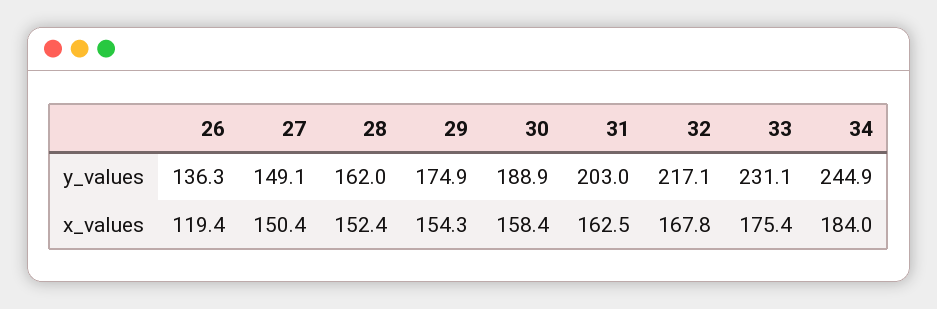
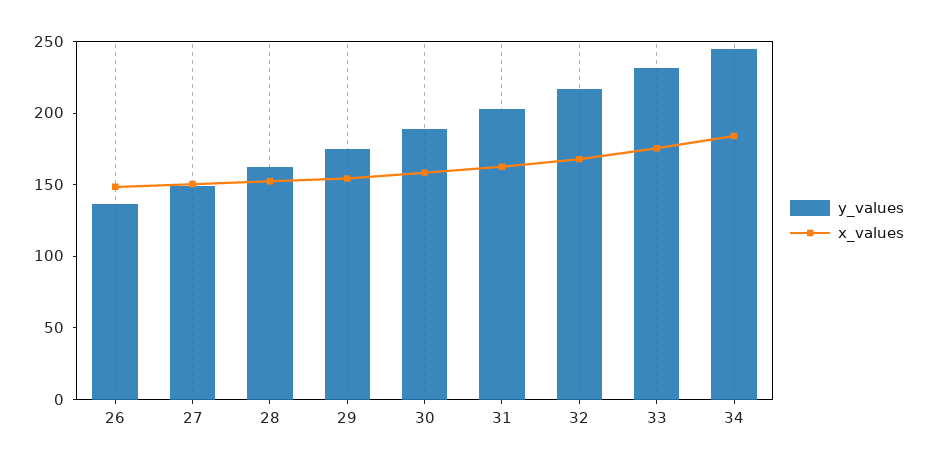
  {
    "y_values": {
      "26": 136.3,
      "27": 149.1,
      "28": 162,
      "29": 174.9,
      "30": 188.9,
      "31": 203,
      "32": 217.1,
      "33": 231.1,
      "34": 244.9
    },
    "x_values": {
-     "26": 119.4,
+     "26": 150,
      "27": 150.4,
      "28": 152.4,
      "29": 154.3,
      "30": 158.4,
      "31": 162.5,
      "32": 167.8,
      "33": 175.4,
      "34": 184
    }
  }

